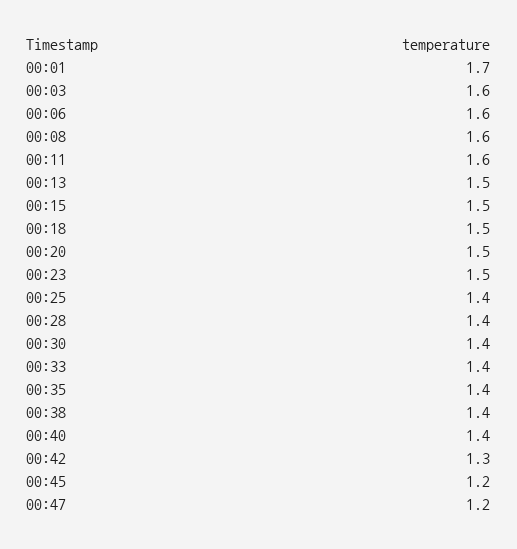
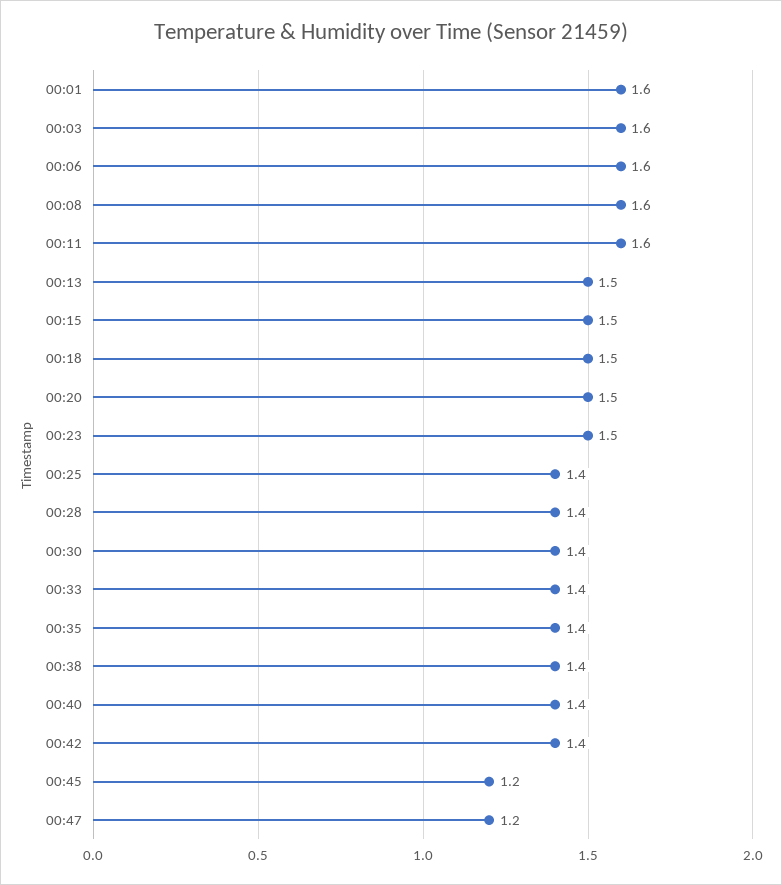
  {
-   "00:01": 1.7,
+   "00:01": 1.6,
    "00:03": 1.6,
    "00:06": 1.6,
    "00:08": 1.6,
    "00:11": 1.6,
    "00:13": 1.5,
    "00:15": 1.5,
    "00:18": 1.5,
    "00:20": 1.5,
    "00:23": 1.5,
    "00:25": 1.4,
    "00:28": 1.4,
    "00:30": 1.4,
    "00:33": 1.4,
    "00:35": 1.4,
    "00:38": 1.4,
    "00:40": 1.4,
-   "00:42": 1.3,
+   "00:42": 1.4,
    "00:45": 1.2,
    "00:47": 1.2
  }

